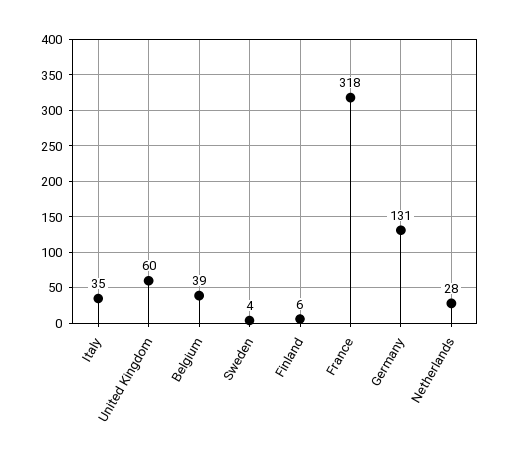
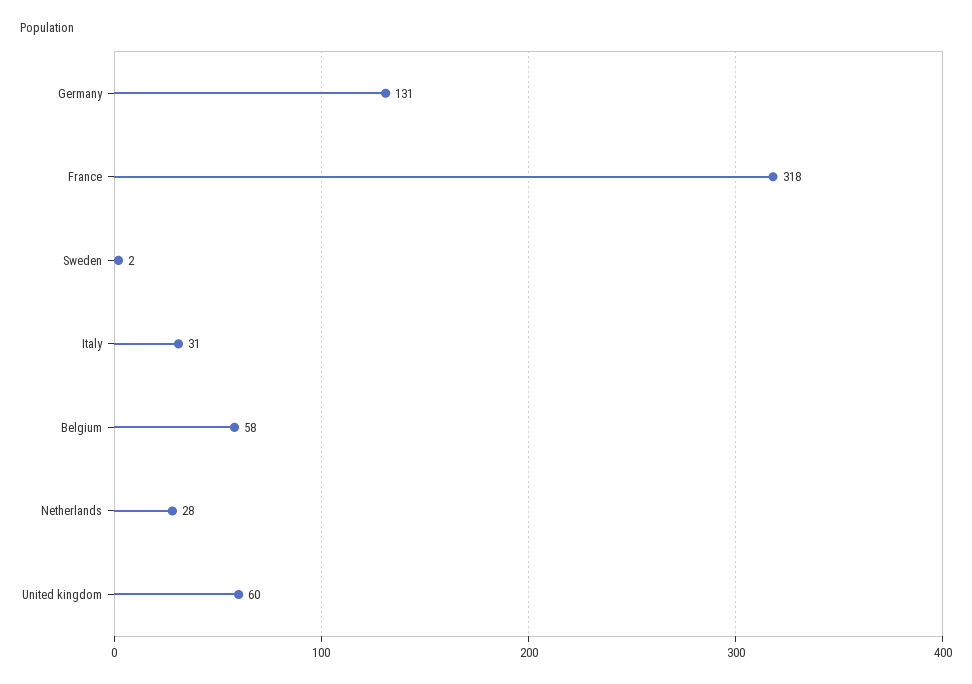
  {
-   "Italy": 35,
+   "Italy": 31,
    "United Kingdom": 60,
-   "Belgium": 39,
+   "Belgium": 58,
-   "Sweden": 4,
+   "Sweden": 2,
-   "Finland": 6,
    "France": 318,
    "Germany": 131,
    "Netherlands": 28
  }

